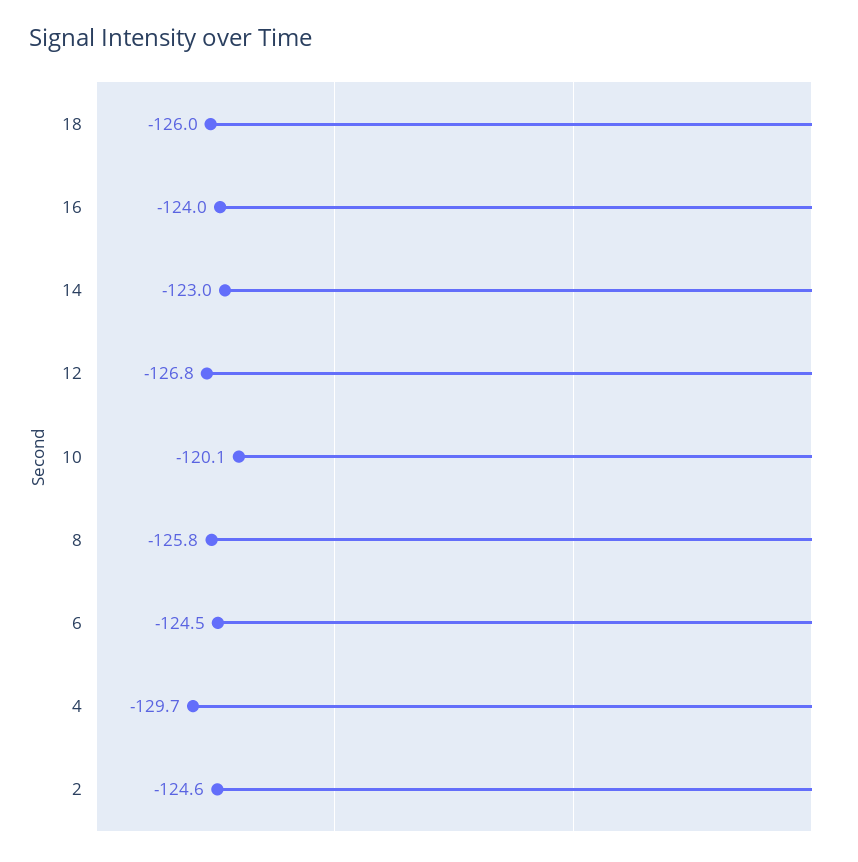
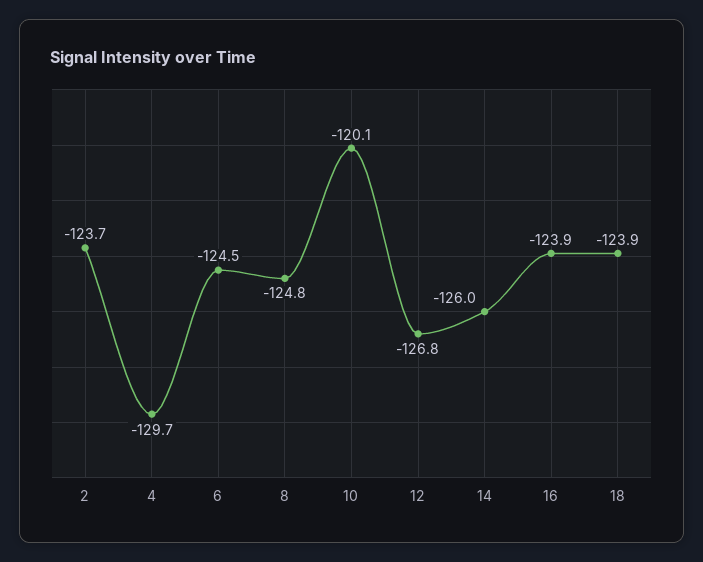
  {
-   "18": -126,
+   "18": -123.9,
-   "16": -124,
+   "16": -123.9,
-   "14": -123,
+   "14": -126,
    "12": -126.8,
    "10": -120.1,
-   "8": -125.8,
+   "8": -124.8,
    "6": -124.5,
    "4": -129.7,
-   "2": -124.6
+   "2": -123.7
  }

